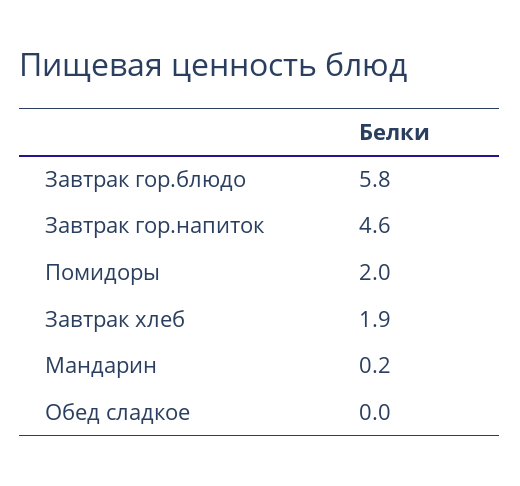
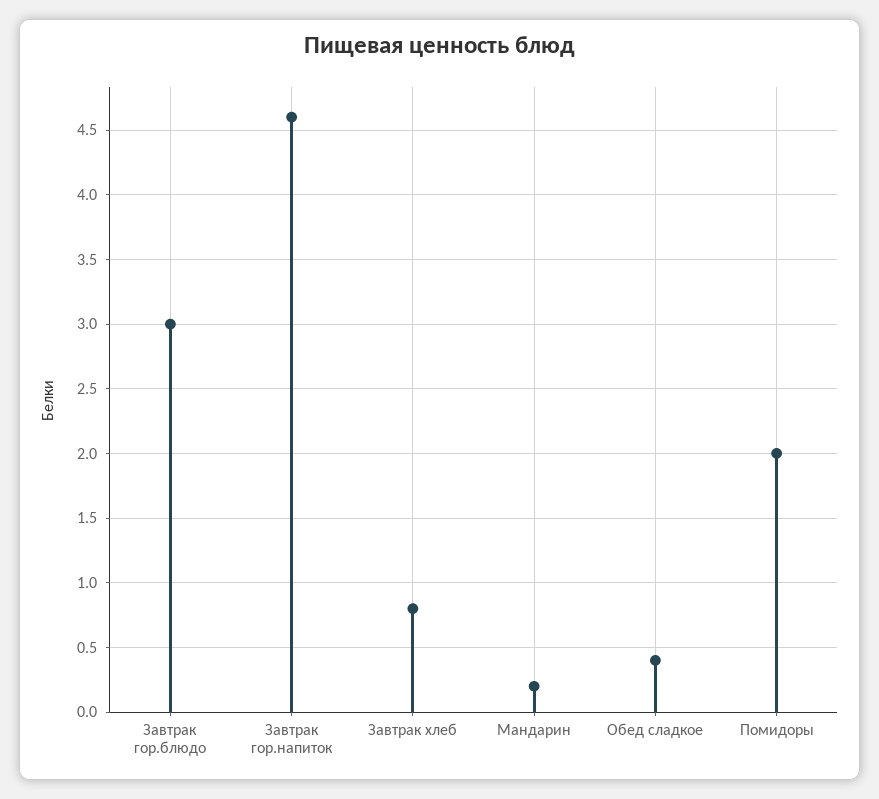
  {
-   "Завтрак гор.блюдо": 5.8,
+   "Завтрак гор.блюдо": 3,
    "Завтрак гор.напиток": 4.6,
    "Помидоры": 2,
-   "Завтрак хлеб": 1.9,
+   "Завтрак хлеб": 0.8,
    "Мандарин": 0.2,
-   "Обед сладкое": 0
+   "Обед сладкое": 0.4
  }

